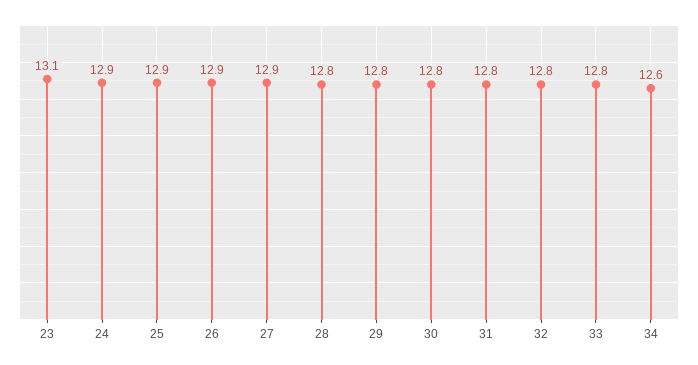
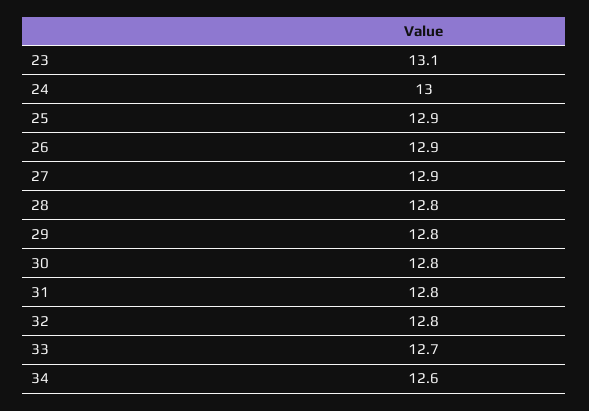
  {
    "23": 13.1,
-   "24": 12.9,
+   "24": 13,
    "25": 12.9,
    "26": 12.9,
    "27": 12.9,
    "28": 12.8,
    "29": 12.8,
    "30": 12.8,
    "31": 12.8,
    "32": 12.8,
-   "33": 12.8,
+   "33": 12.7,
    "34": 12.6
  }

